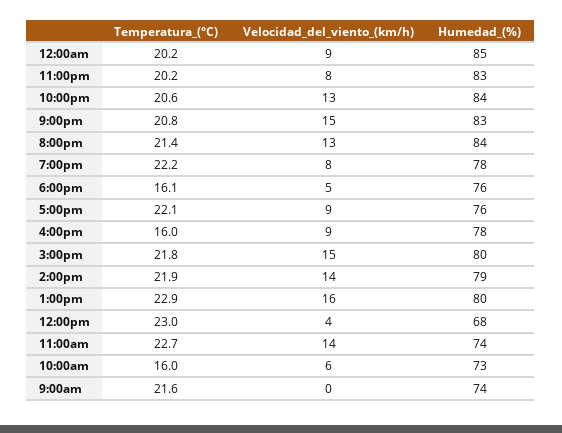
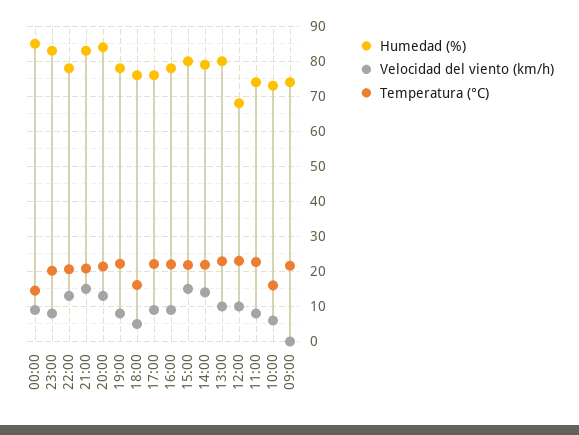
  {
    "Temperatura_(°C)": {
-     "12:00am": 20.2,
+     "12:00am": 14,
      "11:00pm": 20.2,
      "10:00pm": 20.6,
      "9:00pm": 20.8,
      "8:00pm": 21.4,
      "7:00pm": 22.2,
      "6:00pm": 16.1,
      "5:00pm": 22.1,
-     "4:00pm": 16,
+     "4:00pm": 22,
      "3:00pm": 21.8,
      "2:00pm": 21.9,
      "1:00pm": 22.9,
      "12:00pm": 23,
      "11:00am": 22.7,
      "10:00am": 16,
      "9:00am": 21.6
    },
    "Velocidad_del_viento_(km/h)": {
      "12:00am": 9,
      "11:00pm": 8,
      "10:00pm": 13,
      "9:00pm": 15,
      "8:00pm": 13,
      "7:00pm": 8,
      "6:00pm": 5,
      "5:00pm": 9,
      "4:00pm": 9,
      "3:00pm": 15,
      "2:00pm": 14,
-     "1:00pm": 16,
+     "1:00pm": 10,
-     "12:00pm": 4,
+     "12:00pm": 10,
-     "11:00am": 14,
+     "11:00am": 8,
      "10:00am": 6,
      "9:00am": 0
    },
    "Humedad_(%)": {
      "12:00am": 85,
      "11:00pm": 83,
-     "10:00pm": 84,
+     "10:00pm": 78,
      "9:00pm": 83,
      "8:00pm": 84,
      "7:00pm": 78,
      "6:00pm": 76,
      "5:00pm": 76,
      "4:00pm": 78,
      "3:00pm": 80,
      "2:00pm": 79,
      "1:00pm": 80,
      "12:00pm": 68,
      "11:00am": 74,
      "10:00am": 73,
      "9:00am": 74
    }
  }

